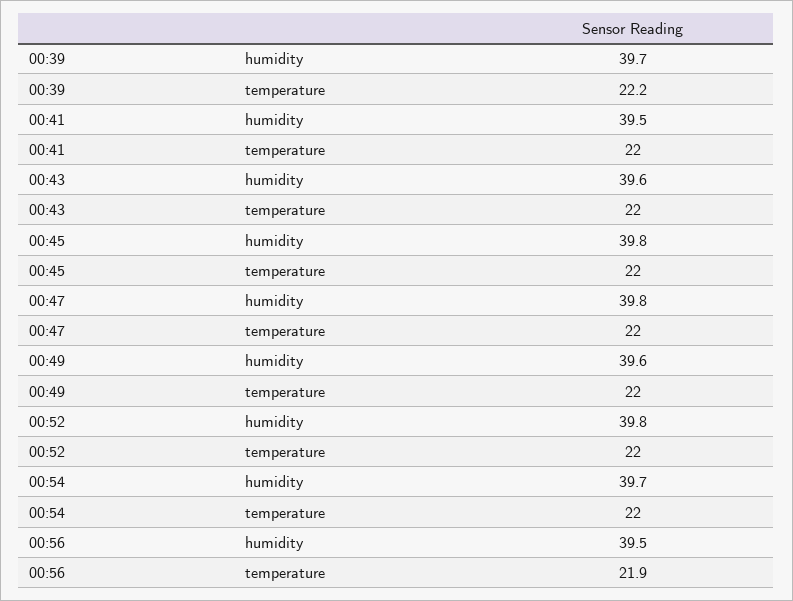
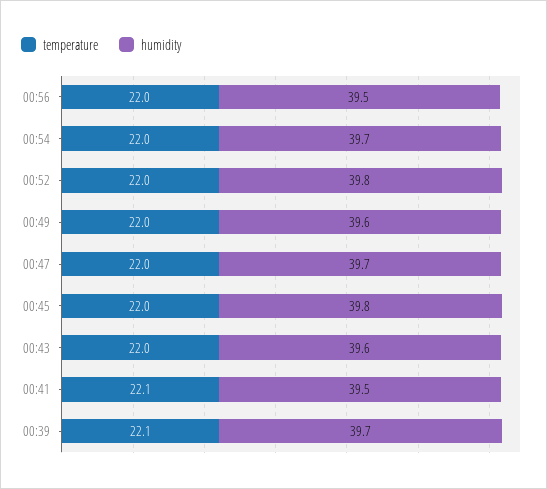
  {
    "humidity": {
      "00:39": 39.7,
      "00:41": 39.5,
      "00:43": 39.6,
      "00:45": 39.8,
-     "00:47": 39.8,
+     "00:47": 39.7,
      "00:49": 39.6,
      "00:52": 39.8,
      "00:54": 39.7,
      "00:56": 39.5
    },
    "temperature": {
-     "00:39": 22.2,
+     "00:39": 22.1,
-     "00:41": 22,
+     "00:41": 22.1,
      "00:43": 22,
      "00:45": 22,
      "00:47": 22,
      "00:49": 22,
      "00:52": 22,
      "00:54": 22,
-     "00:56": 21.9
+     "00:56": 22
    }
  }

